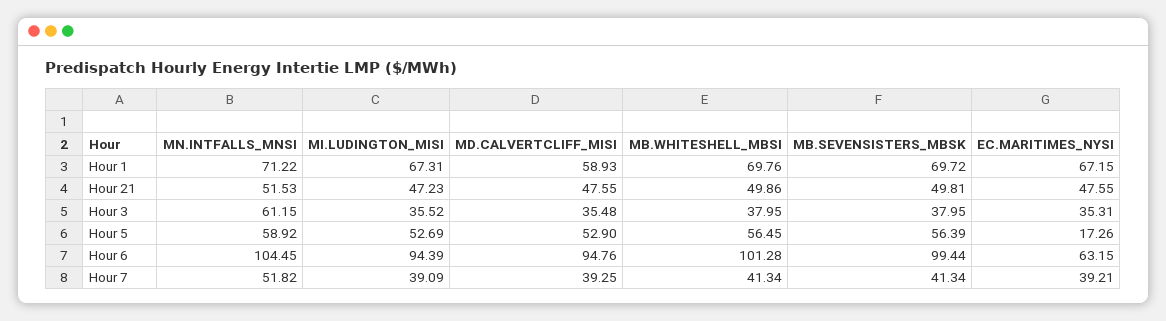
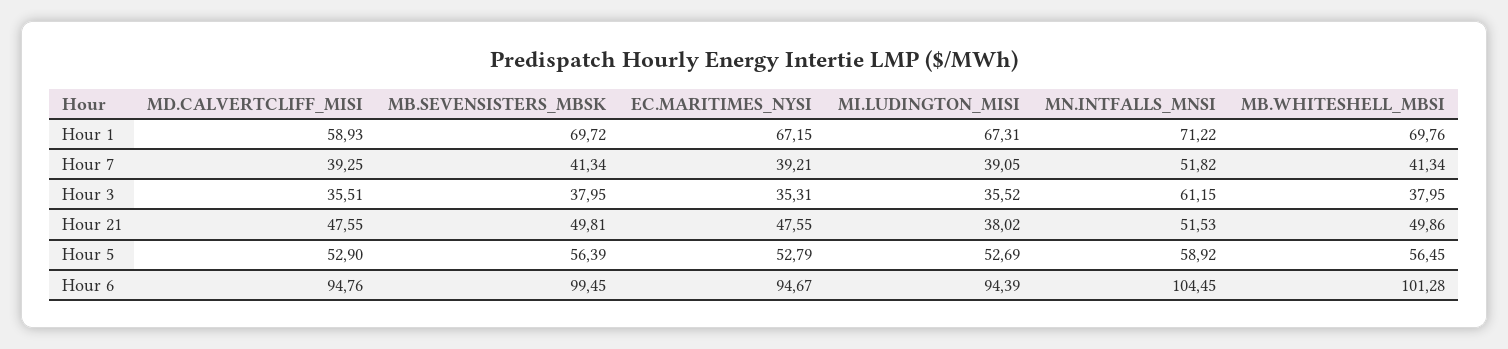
  {
    "MN.INTFALLS_MNSI": {
      "Hour 1": 71.22,
      "Hour 21": 51.53,
      "Hour 3": 61.15,
      "Hour 5": 58.92,
      "Hour 6": 104.45,
      "Hour 7": 51.82
    },
    "MI.LUDINGTON_MISI": {
      "Hour 1": 67.31,
-     "Hour 21": 47.23,
+     "Hour 21": 38.02,
      "Hour 3": 35.52,
      "Hour 5": 52.69,
      "Hour 6": 94.39,
-     "Hour 7": 39.09
+     "Hour 7": 39.05
    },
    "MD.CALVERTCLIFF_MISI": {
      "Hour 1": 58.93,
      "Hour 21": 47.55,
-     "Hour 3": 35.48,
+     "Hour 3": 35.51,
      "Hour 5": 52.9,
      "Hour 6": 94.76,
      "Hour 7": 39.25
    },
    "MB.WHITESHELL_MBSI": {
      "Hour 1": 69.76,
      "Hour 21": 49.86,
      "Hour 3": 37.95,
      "Hour 5": 56.45,
      "Hour 6": 101.28,
      "Hour 7": 41.34
    },
    "MB.SEVENSISTERS_MBSK": {
      "Hour 1": 69.72,
      "Hour 21": 49.81,
      "Hour 3": 37.95,
      "Hour 5": 56.39,
-     "Hour 6": 99.44,
+     "Hour 6": 99.45,
      "Hour 7": 41.34
    },
    "EC.MARITIMES_NYSI": {
      "Hour 1": 67.15,
      "Hour 21": 47.55,
      "Hour 3": 35.31,
-     "Hour 5": 17.26,
+     "Hour 5": 52.79,
-     "Hour 6": 63.15,
+     "Hour 6": 94.67,
      "Hour 7": 39.21
    }
  }

